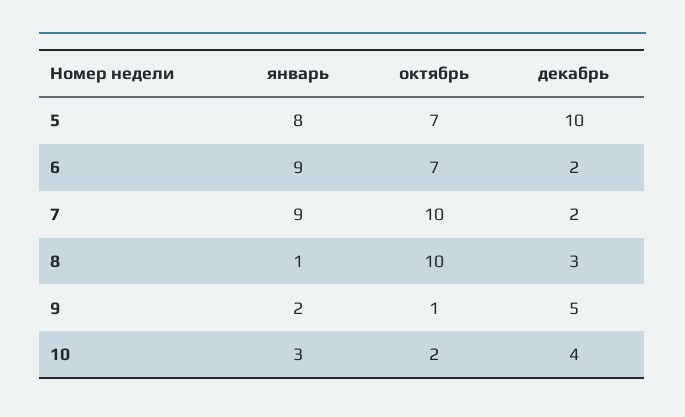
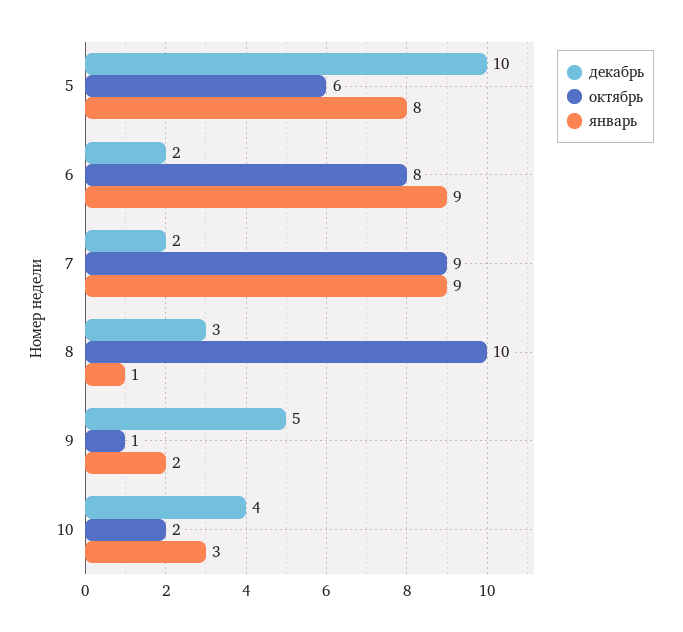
  {
    "январь": {
      "5": 8,
      "6": 9,
      "7": 9,
      "8": 1,
      "9": 2,
      "10": 3
    },
    "октябрь": {
-     "5": 7,
+     "5": 6,
-     "6": 7,
+     "6": 8,
-     "7": 10,
+     "7": 9,
      "8": 10,
      "9": 1,
      "10": 2
    },
    "декабрь": {
      "5": 10,
      "6": 2,
      "7": 2,
      "8": 3,
      "9": 5,
      "10": 4
    }
  }

